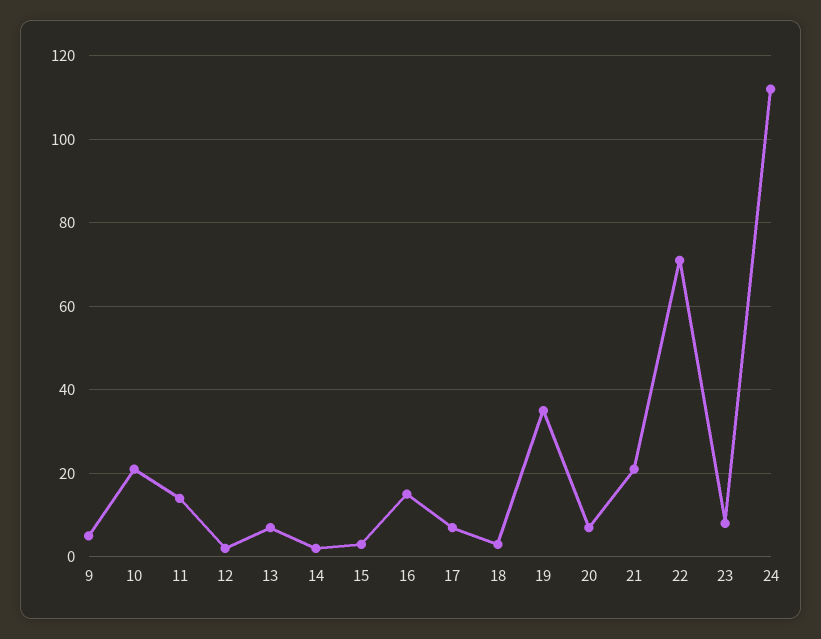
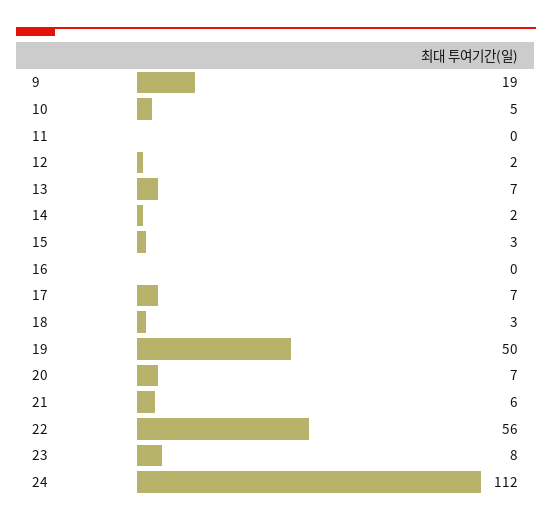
  {
-   "9": 5,
+   "9": 19,
-   "10": 20,
+   "10": 5,
-   "11": 15,
+   "11": 0,
    "12": 2,
    "13": 7,
    "14": 2,
    "15": 3,
-   "16": 15,
+   "16": 0,
    "17": 7,
    "18": 3,
-   "19": 35,
+   "19": 50,
    "20": 7,
-   "21": 20,
+   "21": 6,
-   "22": 70,
+   "22": 56,
    "23": 8,
    "24": 112
  }

